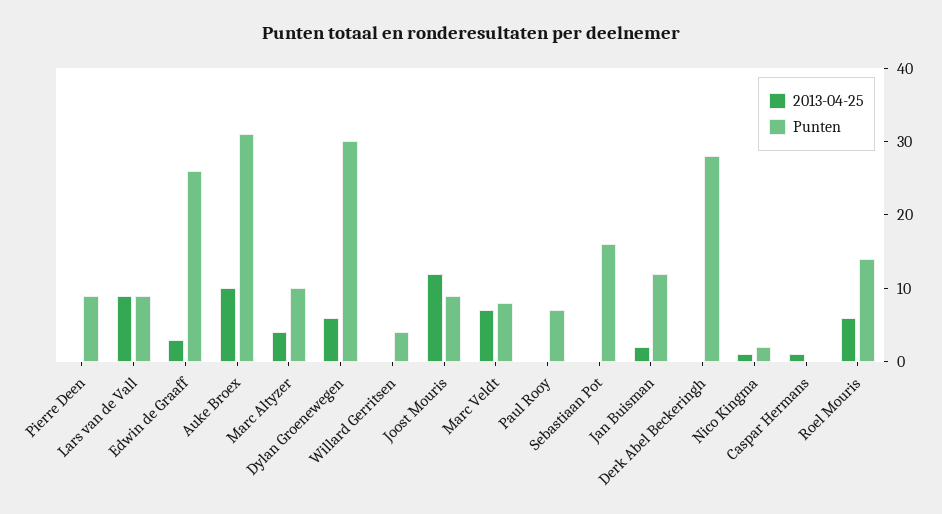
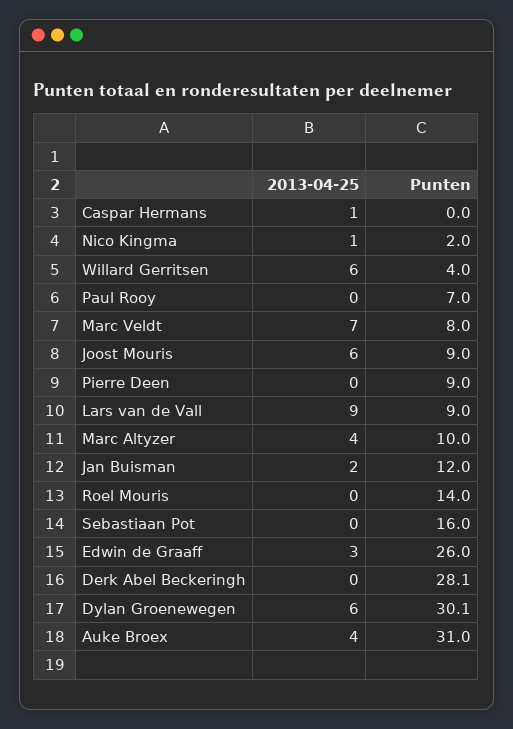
  {
    "2013-04-25": {
      "Pierre Deen": 0,
      "Lars van de Vall": 9,
      "Edwin de Graaff": 3,
-     "Auke Broex": 10,
+     "Auke Broex": 4,
      "Marc Altyzer": 4,
      "Dylan Groenewegen": 6,
-     "Willard Gerritsen": 0,
+     "Willard Gerritsen": 6,
-     "Joost Mouris": 12,
+     "Joost Mouris": 6,
      "Marc Veldt": 7,
      "Paul Rooy": 0,
      "Sebastiaan Pot": 0,
      "Jan Buisman": 2,
      "Derk Abel Beckeringh": 0,
      "Nico Kingma": 1,
      "Caspar Hermans": 1,
-     "Roel Mouris": 6
+     "Roel Mouris": 0
    },
    "Punten": {
      "Pierre Deen": 9,
      "Lars van de Vall": 9,
      "Edwin de Graaff": 26,
      "Auke Broex": 31,
      "Marc Altyzer": 10,
      "Dylan Groenewegen": 30.1,
      "Willard Gerritsen": 4,
      "Joost Mouris": 9,
      "Marc Veldt": 8,
      "Paul Rooy": 7,
      "Sebastiaan Pot": 16,
      "Jan Buisman": 12,
      "Derk Abel Beckeringh": 28.1,
      "Nico Kingma": 2,
      "Caspar Hermans": 0,
      "Roel Mouris": 14
    }
  }

